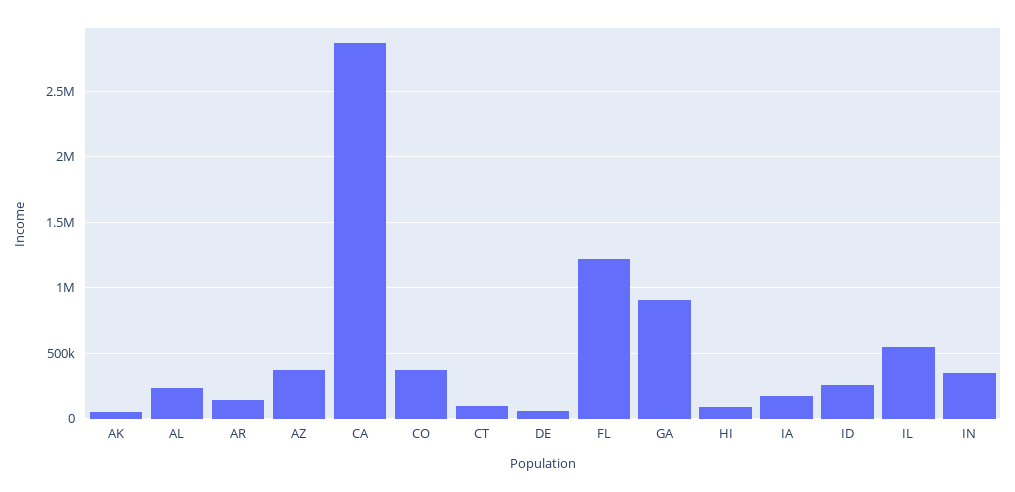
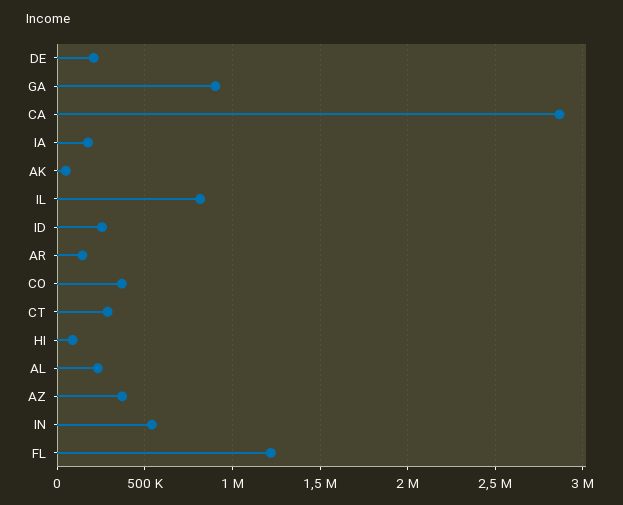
  {
    "AK": 50000,
    "AL": 250000,
    "AR": 150000,
    "AZ": 350000,
    "CA": 2850000,
    "CO": 350000,
-   "CT": 100000,
+   "CT": 300000,
-   "DE": 50000,
+   "DE": 200000,
    "FL": 1200000,
    "GA": 900000,
    "HI": 100000,
    "IA": 150000,
    "ID": 250000,
-   "IL": 550000,
+   "IL": 800000,
-   "IN": 350000
+   "IN": 550000
  }

